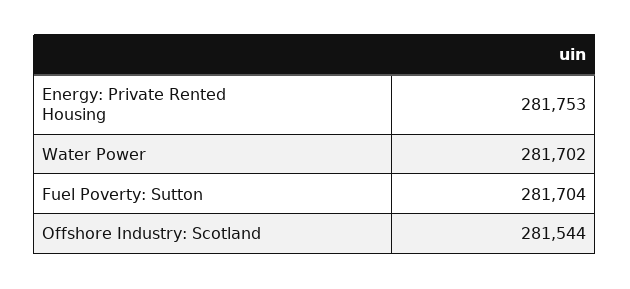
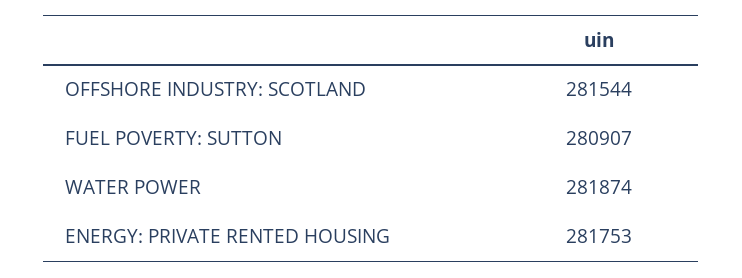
  {
    "Energy: Private Rented Housing": 281753,
-   "Water Power": 281702,
+   "Water Power": 281874,
-   "Fuel Poverty: Sutton": 281704,
+   "Fuel Poverty: Sutton": 280907,
    "Offshore Industry: Scotland": 281544
  }

